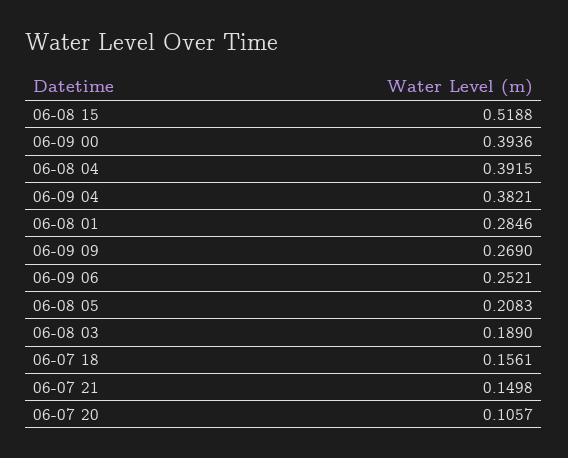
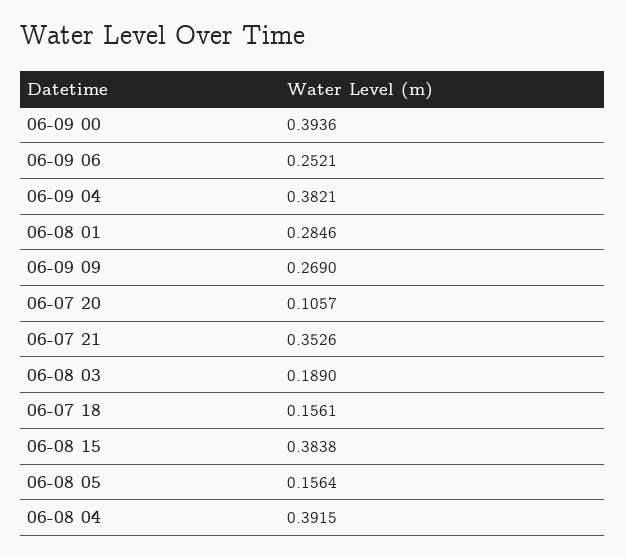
  {
-   "06-08 15": 0.5188,
+   "06-08 15": 0.3838,
    "06-09 00": 0.3936,
    "06-08 04": 0.3915,
    "06-09 04": 0.3821,
    "06-08 01": 0.2846,
    "06-09 09": 0.269,
    "06-09 06": 0.2521,
-   "06-08 05": 0.2083,
+   "06-08 05": 0.1564,
    "06-08 03": 0.189,
    "06-07 18": 0.1561,
-   "06-07 21": 0.1498,
+   "06-07 21": 0.3526,
    "06-07 20": 0.1057
  }

